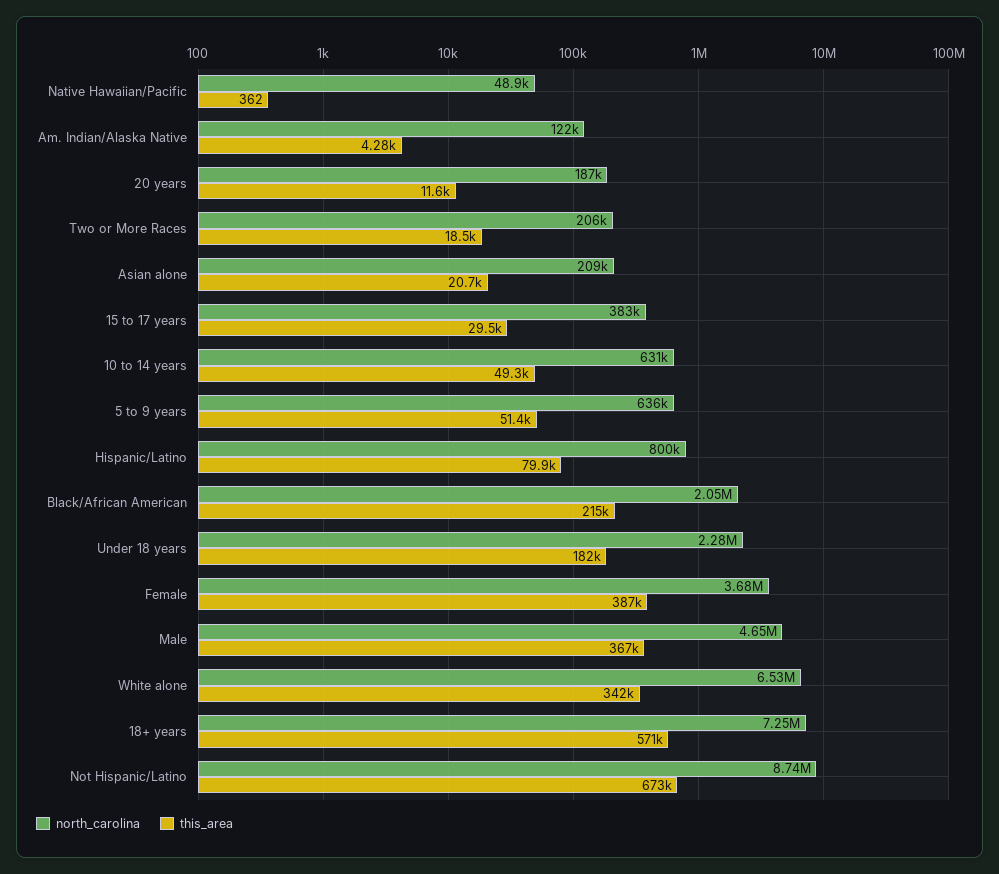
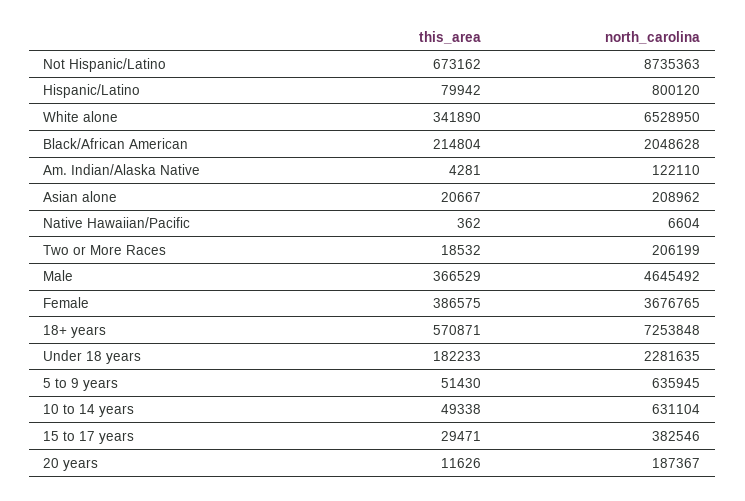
  {
    "north_carolina": {
-     "Native Hawaiian/Pacific": 48900,
+     "Native Hawaiian/Pacific": 6604,
      "Am. Indian/Alaska Native": 122110,
      "20 years": 187367,
      "Two or More Races": 206199,
      "Asian alone": 208962,
      "15 to 17 years": 382546,
      "10 to 14 years": 631104,
      "5 to 9 years": 635945,
      "Hispanic/Latino": 800120,
      "Black/African American": 2048628,
      "Under 18 years": 2281635,
      "Female": 3676765,
      "Male": 4645492,
      "White alone": 6528950,
      "18+ years": 7253848,
      "Not Hispanic/Latino": 8735363
    },
    "this_area": {
      "Native Hawaiian/Pacific": 362,
      "Am. Indian/Alaska Native": 4281,
      "20 years": 11626,
      "Two or More Races": 18532,
      "Asian alone": 20667,
      "15 to 17 years": 29471,
      "10 to 14 years": 49338,
      "5 to 9 years": 51430,
      "Hispanic/Latino": 79942,
      "Black/African American": 214804,
      "Under 18 years": 182233,
      "Female": 386575,
      "Male": 366529,
      "White alone": 341890,
      "18+ years": 570871,
      "Not Hispanic/Latino": 673162
    }
  }

